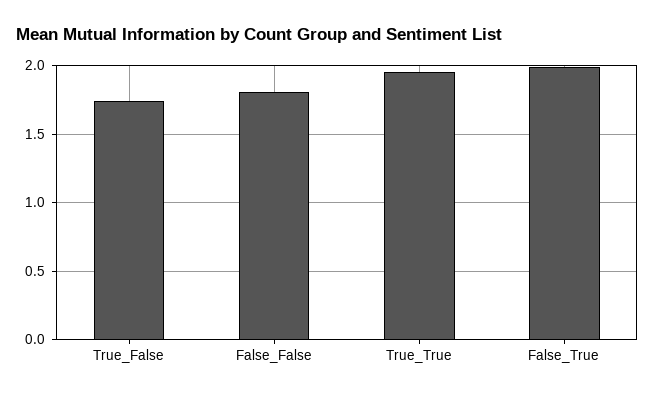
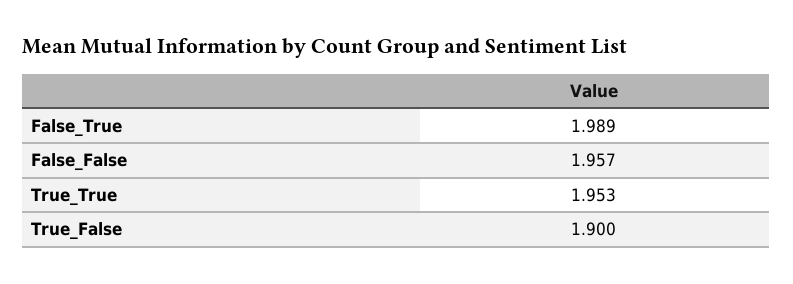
  {
-   "True_False": 1.75,
+   "True_False": 1.9,
-   "False_False": 1.8,
+   "False_False": 1.957,
    "True_True": 1.953,
    "False_True": 1.989
  }

